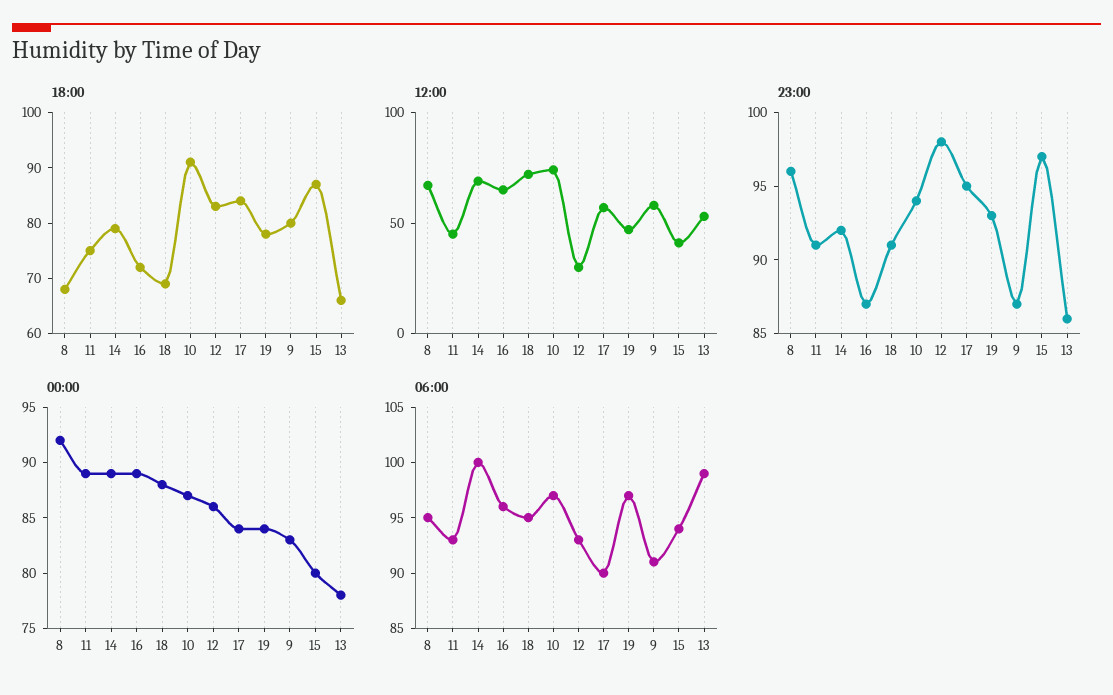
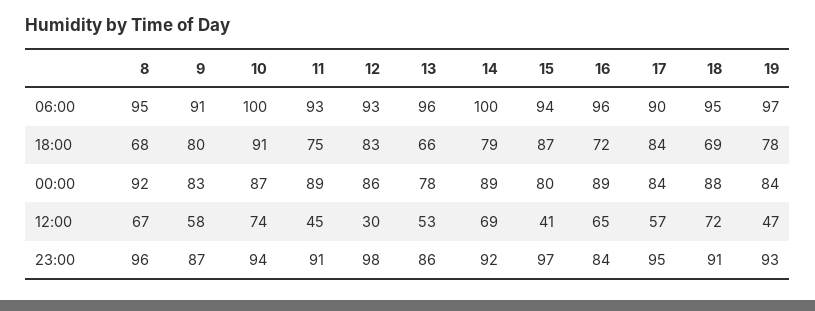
  {
    "18:00": {
      "8": 68,
      "11": 75,
      "14": 79,
      "16": 72,
      "18": 69,
      "10": 91,
      "12": 83,
      "17": 84,
      "19": 78,
      "9": 80,
      "15": 87,
      "13": 66
    },
    "12:00": {
      "8": 67,
      "11": 45,
      "14": 69,
      "16": 65,
      "18": 72,
      "10": 74,
      "12": 30,
      "17": 57,
      "19": 47,
      "9": 58,
      "15": 41,
      "13": 53
    },
    "23:00": {
      "8": 96,
      "11": 91,
      "14": 92,
-     "16": 87,
+     "16": 84,
      "18": 91,
      "10": 94,
      "12": 98,
      "17": 95,
      "19": 93,
      "9": 87,
      "15": 97,
      "13": 86
    },
    "00:00": {
      "8": 92,
      "11": 89,
      "14": 89,
      "16": 89,
      "18": 88,
      "10": 87,
      "12": 86,
      "17": 84,
      "19": 84,
      "9": 83,
      "15": 80,
      "13": 78
    },
    "06:00": {
      "8": 95,
      "11": 93,
      "14": 100,
      "16": 96,
      "18": 95,
-     "10": 97,
+     "10": 100,
      "12": 93,
      "17": 90,
      "19": 97,
      "9": 91,
      "15": 94,
-     "13": 99
+     "13": 96
    }
  }

